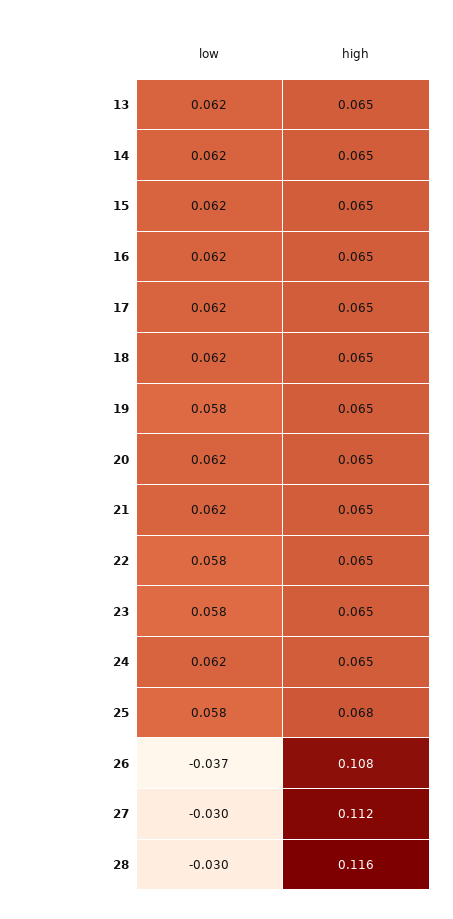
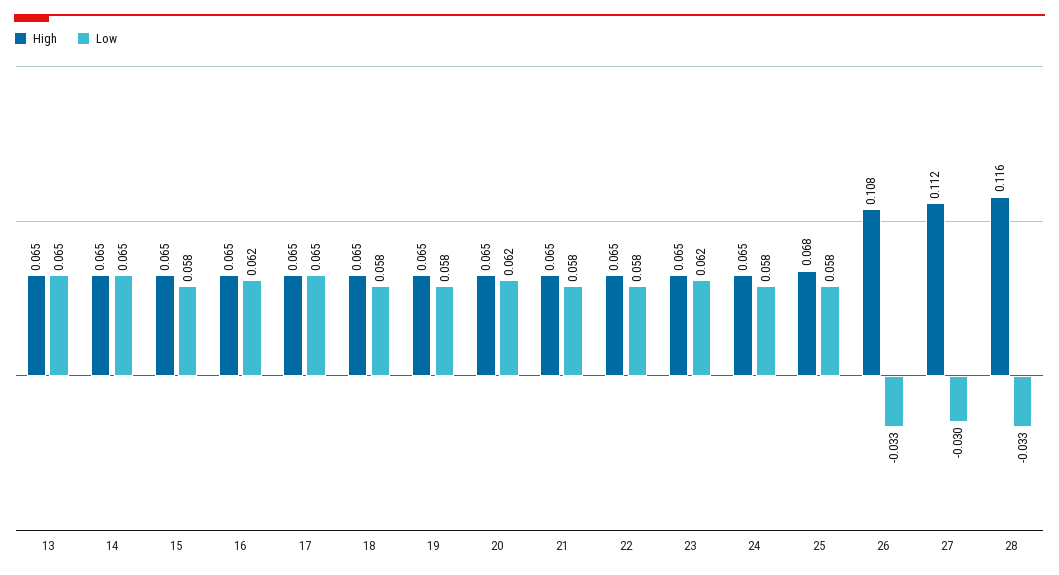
  {
    "low": {
-     "13": 0.062,
+     "13": 0.065,
-     "14": 0.062,
+     "14": 0.065,
-     "15": 0.062,
+     "15": 0.058,
      "16": 0.062,
-     "17": 0.062,
+     "17": 0.065,
-     "18": 0.062,
+     "18": 0.058,
      "19": 0.058,
      "20": 0.062,
-     "21": 0.062,
+     "21": 0.058,
      "22": 0.058,
-     "23": 0.058,
+     "23": 0.062,
-     "24": 0.062,
+     "24": 0.058,
      "25": 0.058,
-     "26": -0.037,
+     "26": -0.033,
      "27": -0.03,
-     "28": -0.03
+     "28": -0.033
    },
    "high": {
      "13": 0.065,
      "14": 0.065,
      "15": 0.065,
      "16": 0.065,
      "17": 0.065,
      "18": 0.065,
      "19": 0.065,
      "20": 0.065,
      "21": 0.065,
      "22": 0.065,
      "23": 0.065,
      "24": 0.065,
      "25": 0.068,
      "26": 0.108,
      "27": 0.112,
      "28": 0.116
    }
  }

